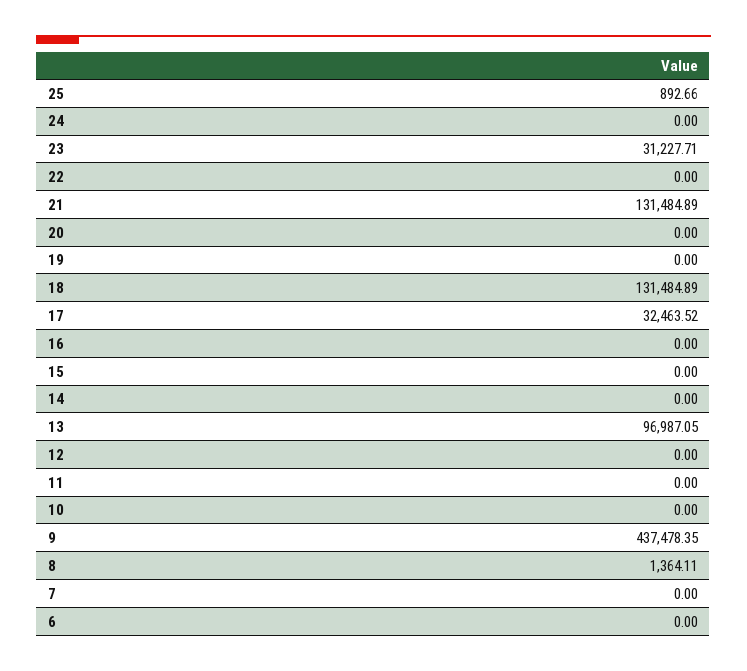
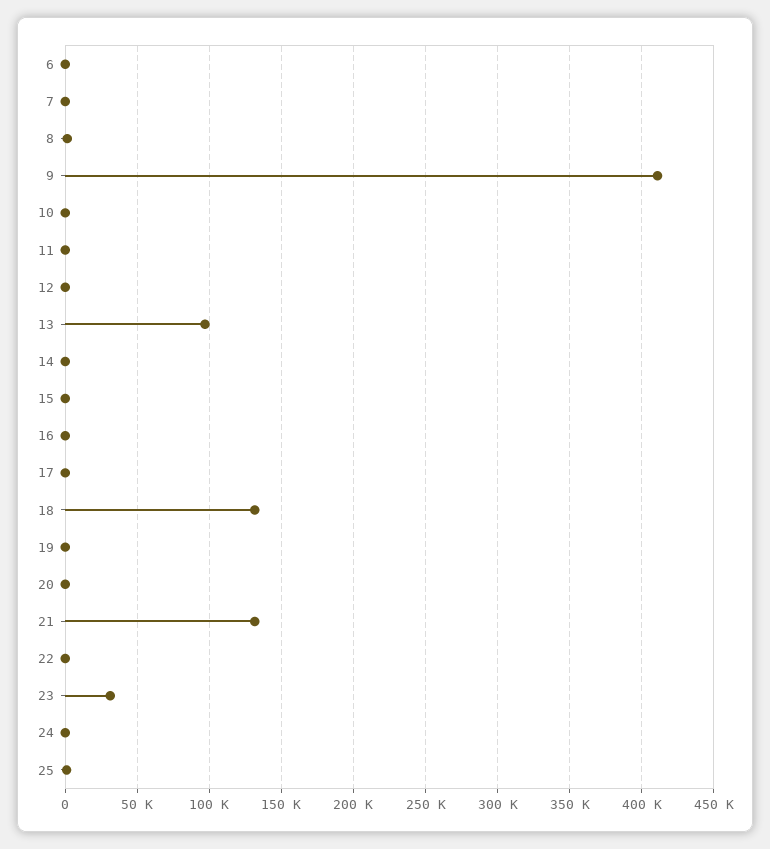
  {
    "25": 892.66,
    "24": 0,
    "23": 31227.71,
    "22": 0,
    "21": 131484.89,
    "20": 0,
    "19": 0,
    "18": 131484.89,
-   "17": 32463.52,
+   "17": 0,
    "16": 0,
    "15": 0,
    "14": 0,
    "13": 96987.05,
    "12": 0,
    "11": 0,
    "10": 0,
-   "9": 437478.35,
+   "9": 410000,
    "8": 1364.11,
    "7": 0,
    "6": 0
  }

